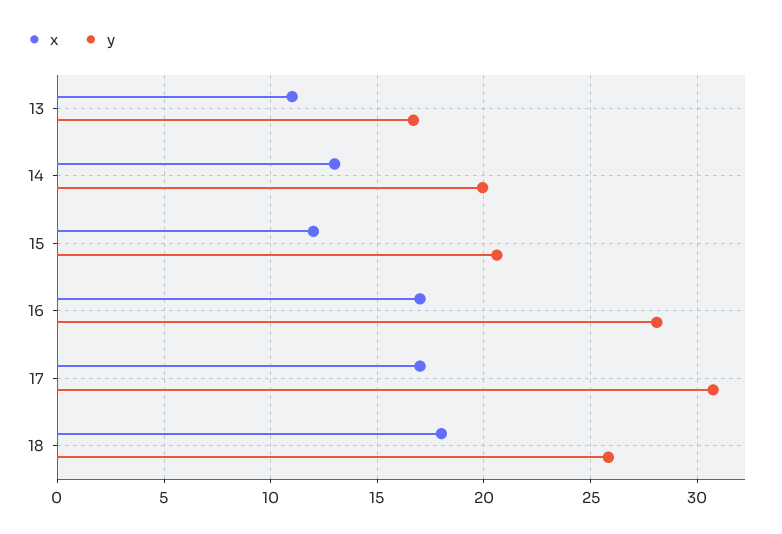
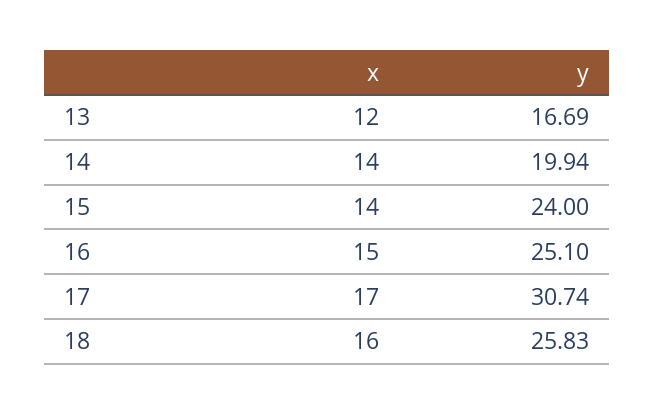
  {
    "x": {
-     "13": 11,
+     "13": 12,
-     "14": 13,
+     "14": 14,
-     "15": 12,
+     "15": 14,
-     "16": 17,
+     "16": 15,
      "17": 17,
-     "18": 18
+     "18": 16
    },
    "y": {
      "13": 16.69,
      "14": 19.94,
-     "15": 20.5,
+     "15": 24,
-     "16": 28,
+     "16": 25.1,
      "17": 30.74,
      "18": 25.83
    }
  }

